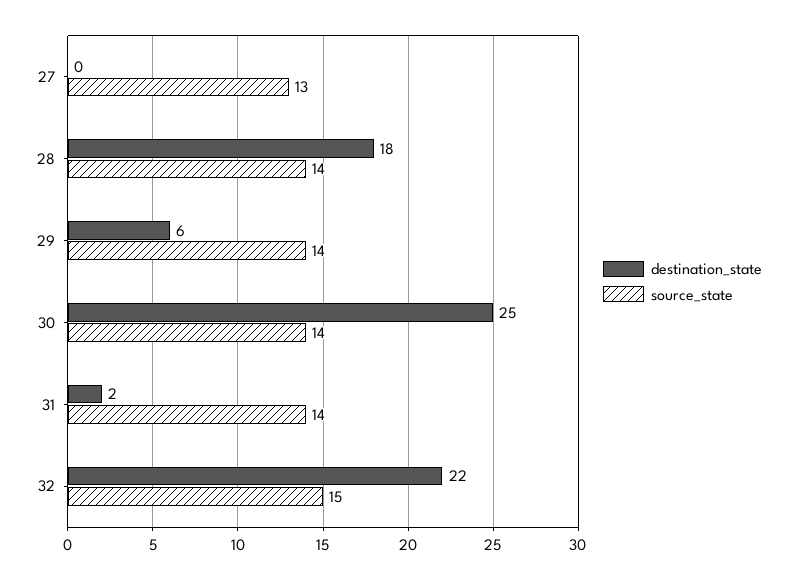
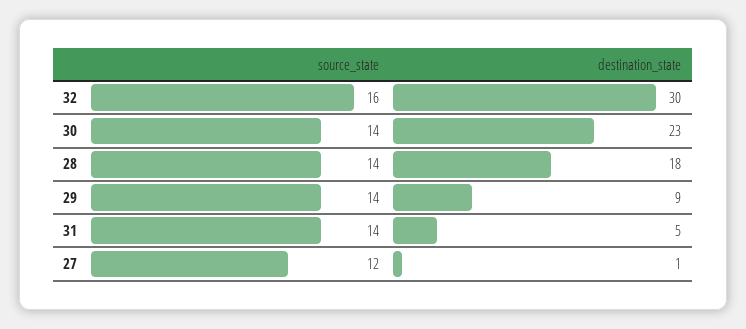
  {
    "destination_state": {
-     "27": 0,
+     "27": 1,
      "28": 18,
-     "29": 6,
+     "29": 9,
-     "30": 25,
+     "30": 23,
-     "31": 2,
+     "31": 5,
-     "32": 22
+     "32": 30
    },
    "source_state": {
-     "27": 13,
+     "27": 12,
      "28": 14,
      "29": 14,
      "30": 14,
      "31": 14,
-     "32": 15
+     "32": 16
    }
  }

